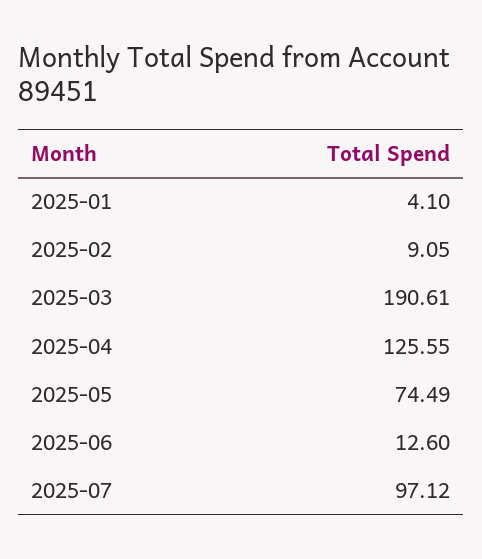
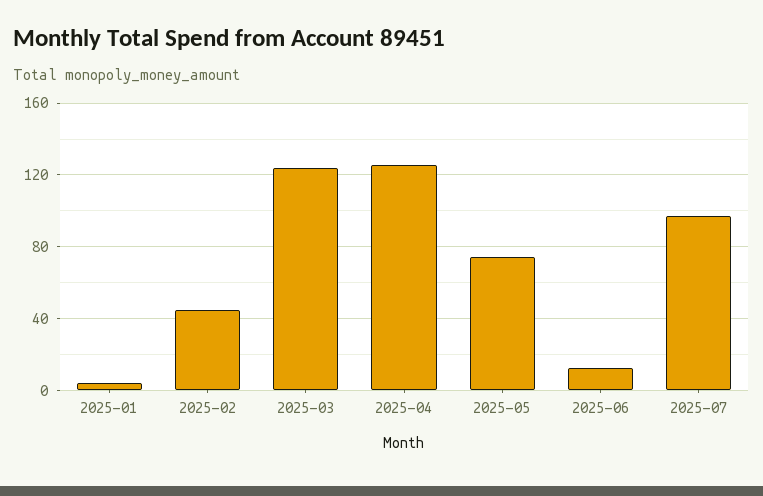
  {
    "2025-01": 4.1,
-   "2025-02": 9.05,
+   "2025-02": 45,
-   "2025-03": 190.61,
+   "2025-03": 125,
    "2025-04": 125.55,
    "2025-05": 74.49,
    "2025-06": 12.6,
    "2025-07": 97.12
  }

